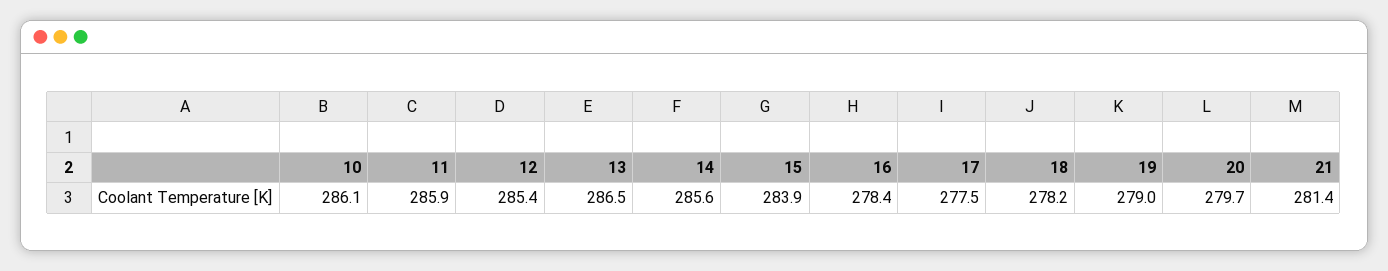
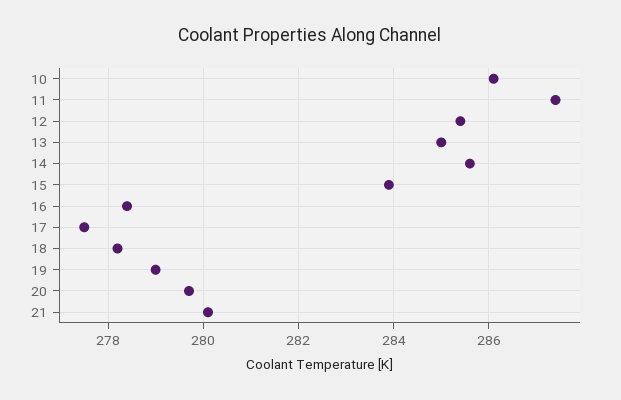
  {
    "10": 286.1,
-   "11": 285.9,
+   "11": 287.5,
    "12": 285.4,
-   "13": 286.5,
+   "13": 285,
    "14": 285.6,
    "15": 283.9,
    "16": 278.4,
    "17": 277.5,
    "18": 278.2,
    "19": 279,
    "20": 279.7,
-   "21": 281.4
+   "21": 280
  }

